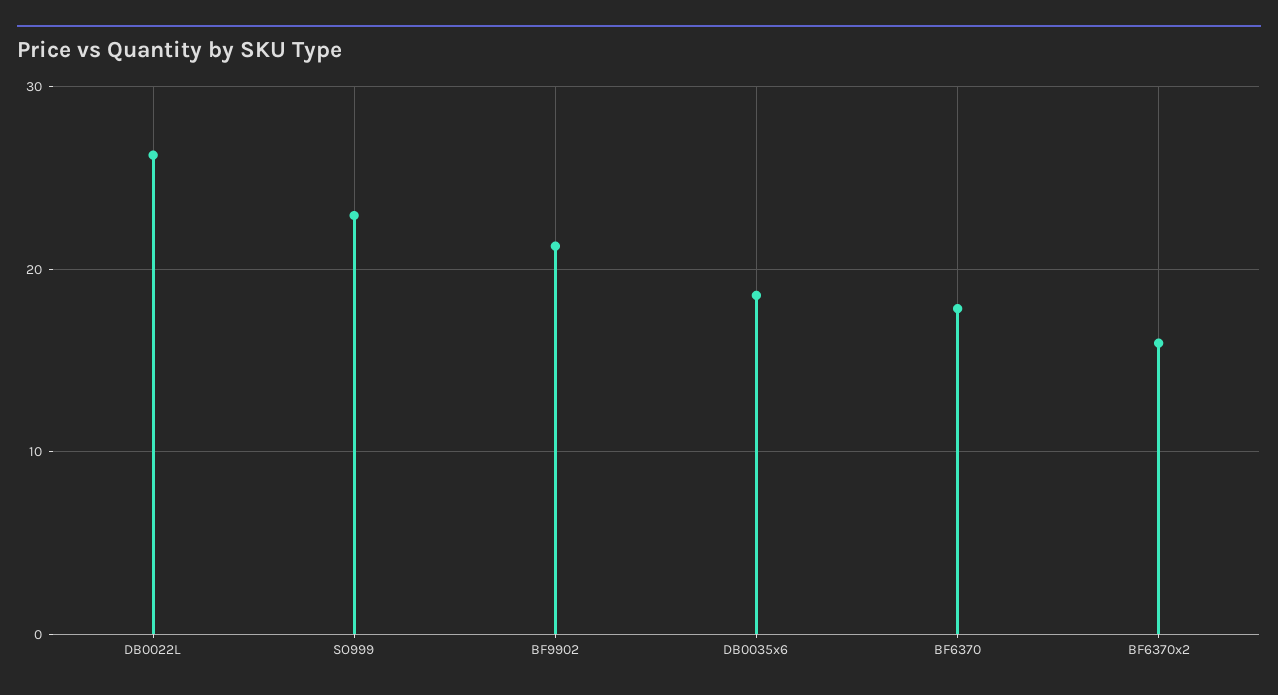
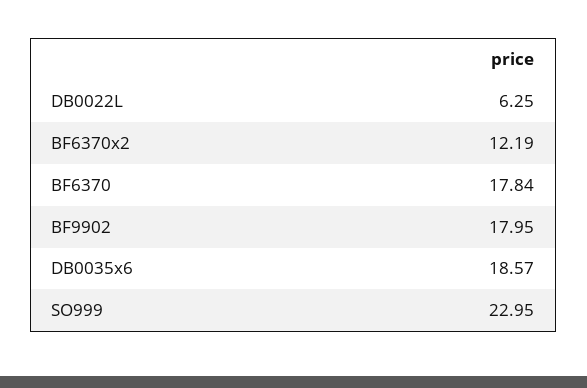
  {
-   "DB0022L": 26,
+   "DB0022L": 6.25,
    "SO999": 22.95,
-   "BF9902": 21,
+   "BF9902": 17.95,
    "DB0035x6": 18.57,
    "BF6370": 17.84,
-   "BF6370x2": 16
+   "BF6370x2": 12.19
  }

